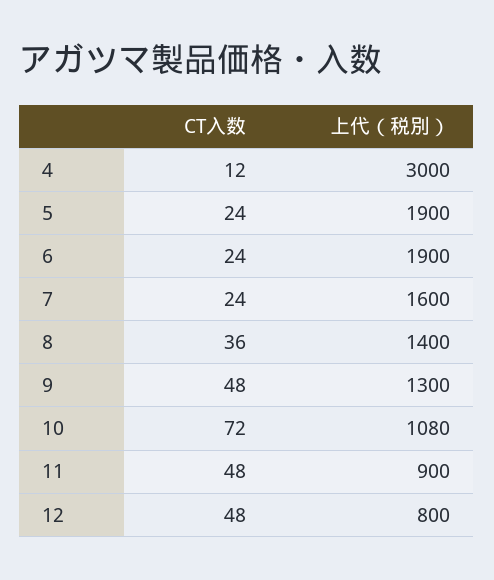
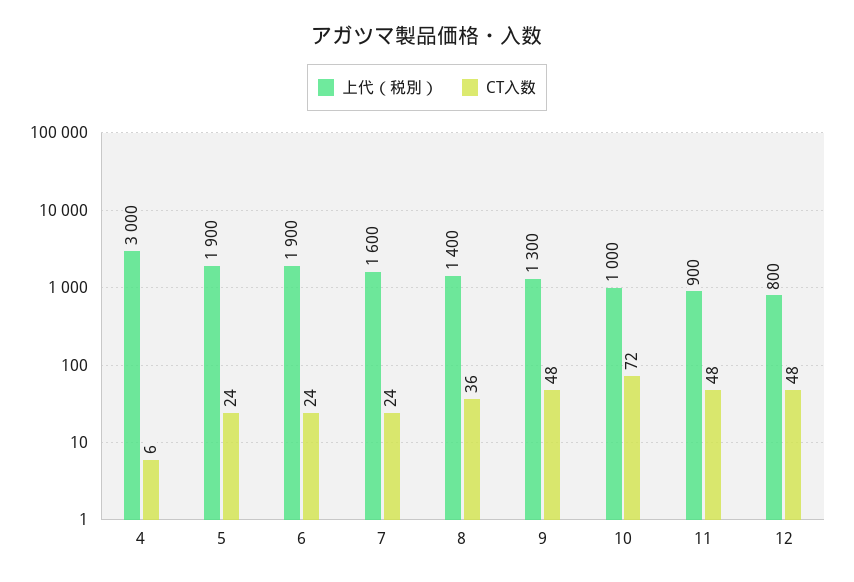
  {
    "CT入数": {
-     "4": 12,
+     "4": 6,
      "5": 24,
      "6": 24,
      "7": 24,
      "8": 36,
      "9": 48,
      "10": 72,
      "11": 48,
      "12": 48
    },
    "上代（税別）": {
      "4": 3000,
      "5": 1900,
      "6": 1900,
      "7": 1600,
      "8": 1400,
      "9": 1300,
-     "10": 1080,
+     "10": 1000,
      "11": 900,
      "12": 800
    }
  }

